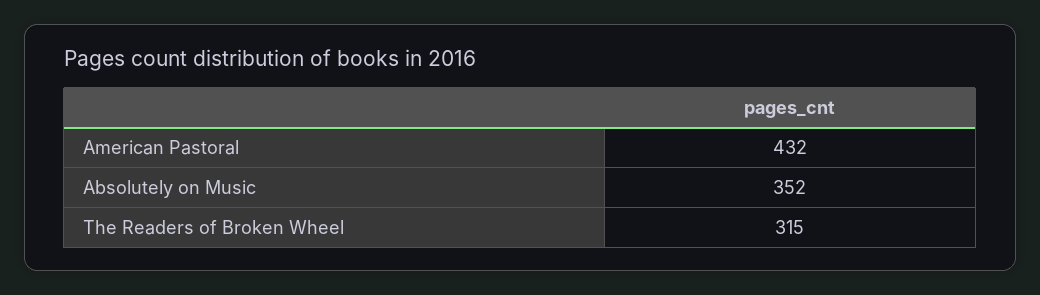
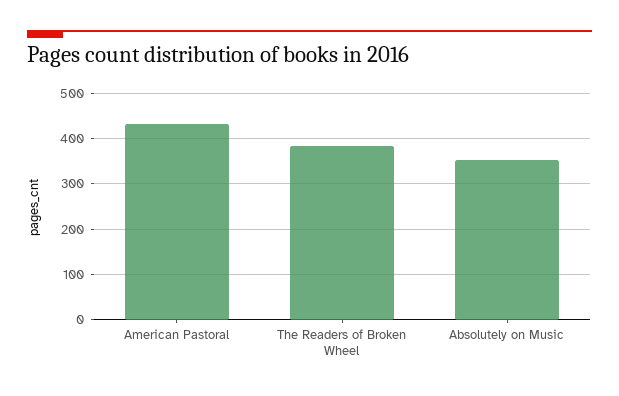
  {
    "American Pastoral": 432,
    "Absolutely on Music": 352,
-   "The Readers of Broken Wheel": 315
+   "The Readers of Broken Wheel": 380
  }

